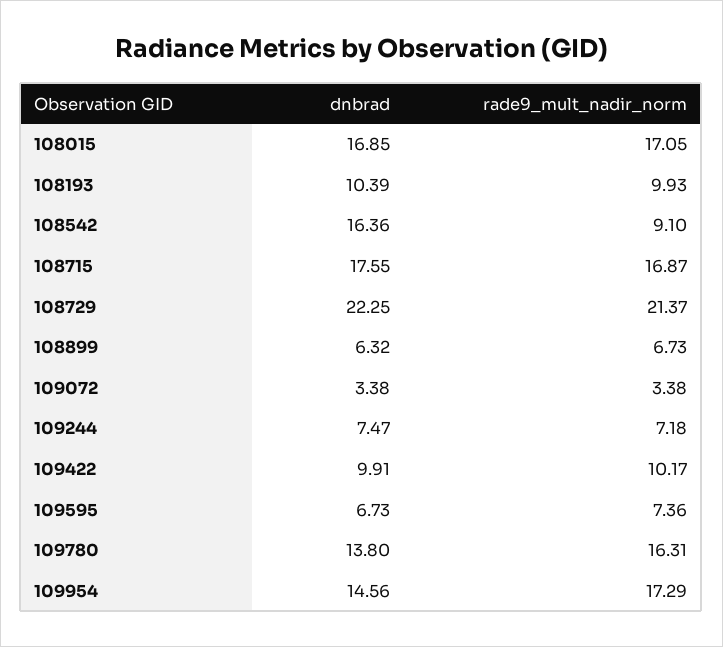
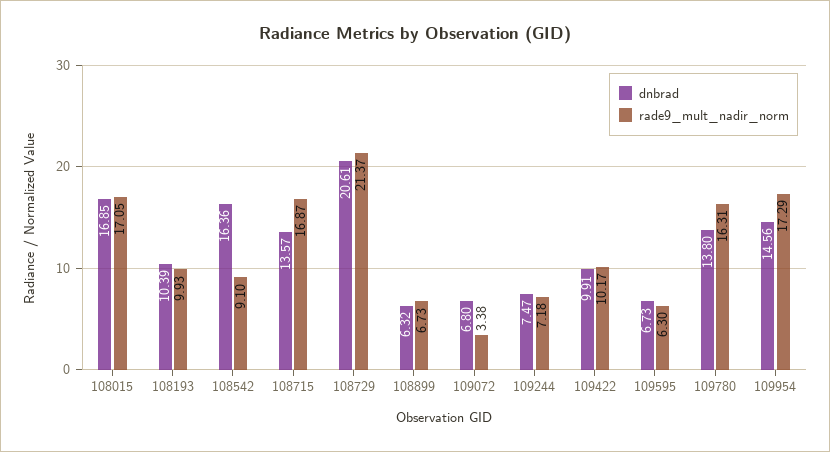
  {
    "dnbrad": {
      "108015": 16.85,
      "108193": 10.39,
      "108542": 16.36,
-     "108715": 17.55,
+     "108715": 13.57,
-     "108729": 22.25,
+     "108729": 20.61,
      "108899": 6.32,
-     "109072": 3.38,
+     "109072": 6.8,
      "109244": 7.47,
      "109422": 9.91,
      "109595": 6.73,
      "109780": 13.8,
      "109954": 14.56
    },
    "rade9_mult_nadir_norm": {
      "108015": 17.05,
      "108193": 9.93,
      "108542": 9.1,
      "108715": 16.87,
      "108729": 21.37,
      "108899": 6.73,
      "109072": 3.38,
      "109244": 7.18,
      "109422": 10.17,
-     "109595": 7.36,
+     "109595": 6.3,
      "109780": 16.31,
      "109954": 17.29
    }
  }

